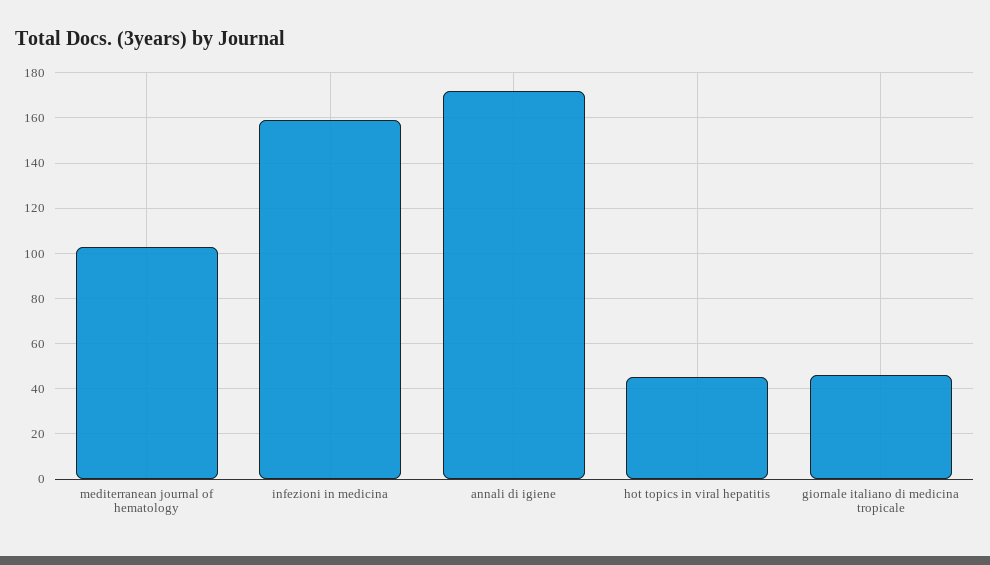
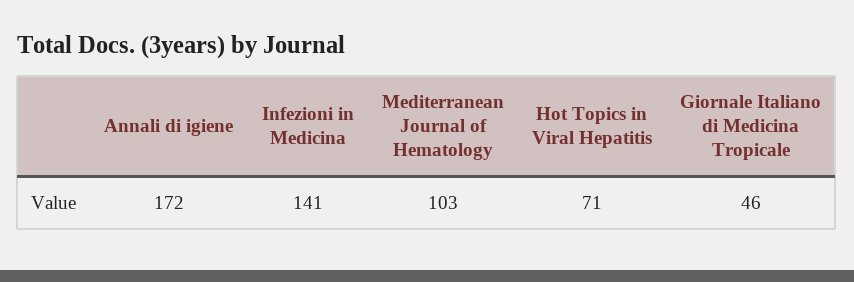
  {
    "mediterranean journal of hematology": 103,
-   "infezioni in medicina": 160,
+   "infezioni in medicina": 141,
    "annali di igiene": 172,
-   "hot topics in viral hepatitis": 45,
+   "hot topics in viral hepatitis": 71,
    "giornale italiano di medicina tropicale": 46
  }

